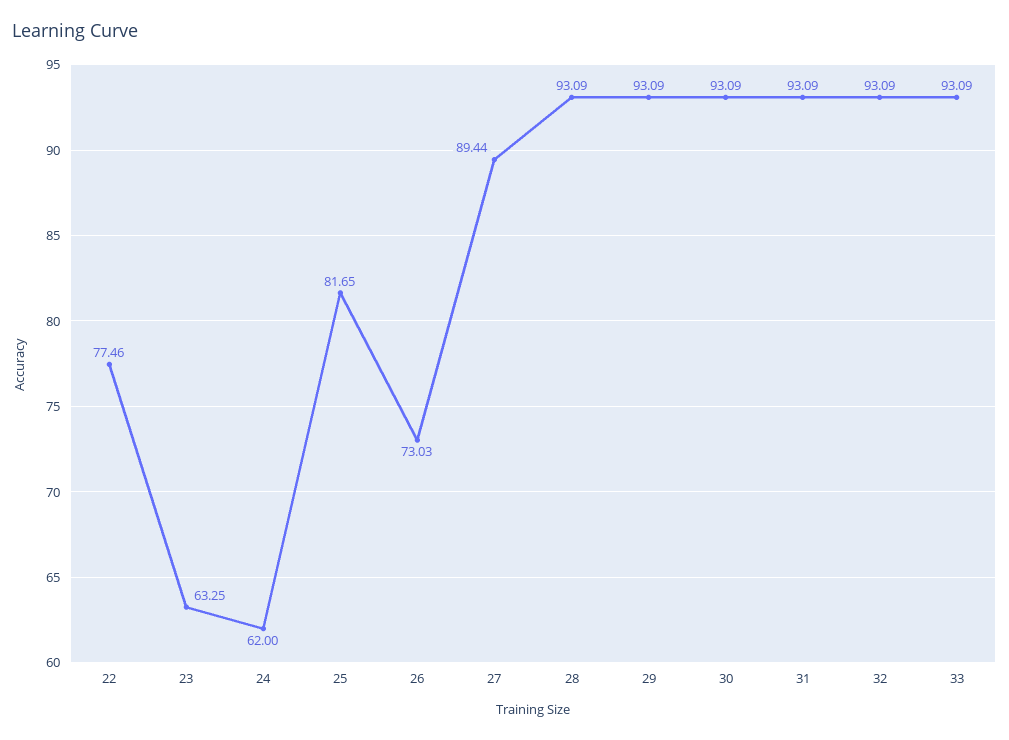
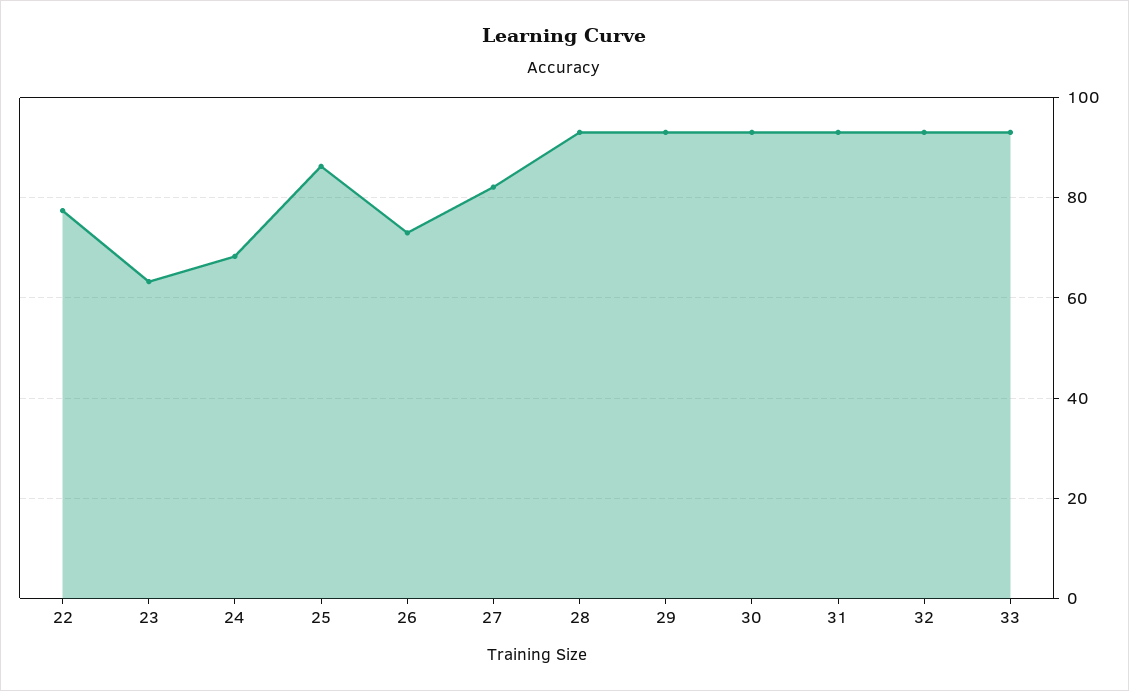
  {
    "22": 77.46,
    "23": 63.25,
-   "24": 62,
+   "24": 68,
-   "25": 81.65,
+   "25": 86,
    "26": 73.03,
-   "27": 89.44,
+   "27": 82,
    "28": 93.09,
    "29": 93.09,
    "30": 93.09,
    "31": 93.09,
    "32": 93.09,
    "33": 93.09
  }

